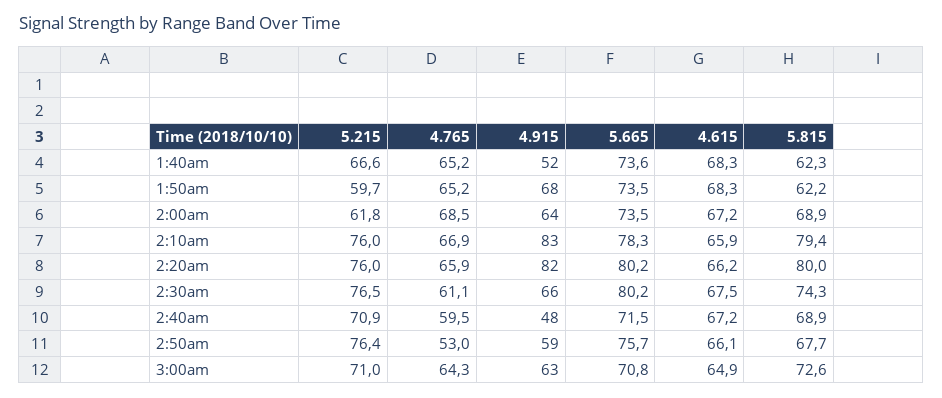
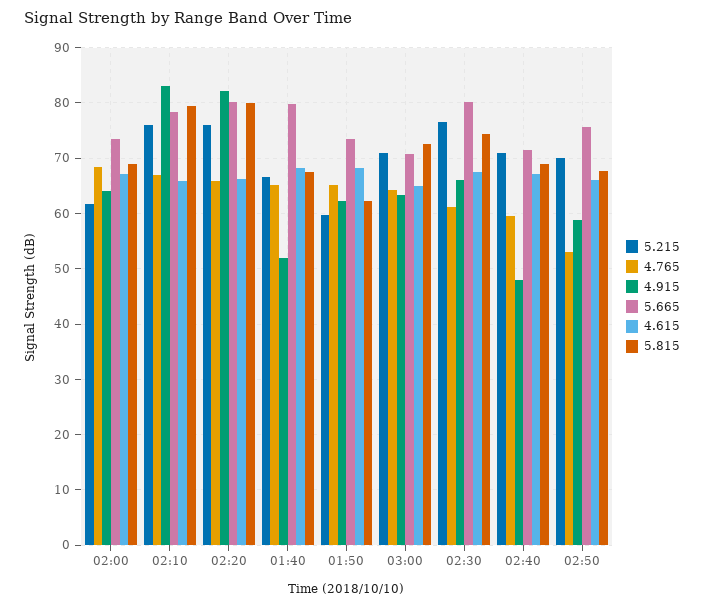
  {
    "5.215": {
      "1:40am": 66.6,
      "1:50am": 59.7,
      "2:00am": 61.8,
      "2:10am": 76,
      "2:20am": 76,
      "2:30am": 76.5,
      "2:40am": 70.9,
-     "2:50am": 76.4,
+     "2:50am": 70,
      "3:00am": 71
    },
    "4.765": {
      "1:40am": 65.2,
      "1:50am": 65.2,
      "2:00am": 68.5,
      "2:10am": 66.9,
      "2:20am": 65.9,
      "2:30am": 61.1,
      "2:40am": 59.5,
      "2:50am": 53,
      "3:00am": 64.3
    },
    "4.915": {
      "1:40am": 52,
-     "1:50am": 68,
+     "1:50am": 62,
      "2:00am": 64,
      "2:10am": 83,
      "2:20am": 82,
      "2:30am": 66,
      "2:40am": 48,
      "2:50am": 59,
      "3:00am": 63
    },
    "5.665": {
-     "1:40am": 73.6,
+     "1:40am": 80,
      "1:50am": 73.5,
      "2:00am": 73.5,
      "2:10am": 78.3,
      "2:20am": 80.2,
      "2:30am": 80.2,
      "2:40am": 71.5,
      "2:50am": 75.7,
      "3:00am": 70.8
    },
    "4.615": {
      "1:40am": 68.3,
      "1:50am": 68.3,
      "2:00am": 67.2,
      "2:10am": 65.9,
      "2:20am": 66.2,
      "2:30am": 67.5,
      "2:40am": 67.2,
      "2:50am": 66.1,
      "3:00am": 64.9
    },
    "5.815": {
-     "1:40am": 62.3,
+     "1:40am": 68,
      "1:50am": 62.2,
      "2:00am": 68.9,
      "2:10am": 79.4,
      "2:20am": 80,
      "2:30am": 74.3,
      "2:40am": 68.9,
      "2:50am": 67.7,
      "3:00am": 72.6
    }
  }

